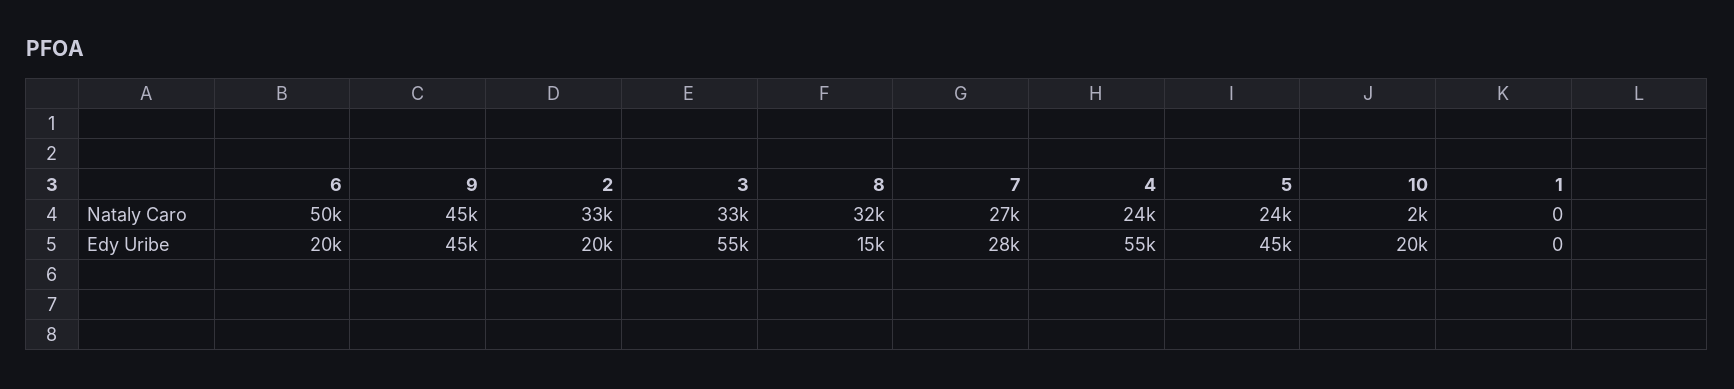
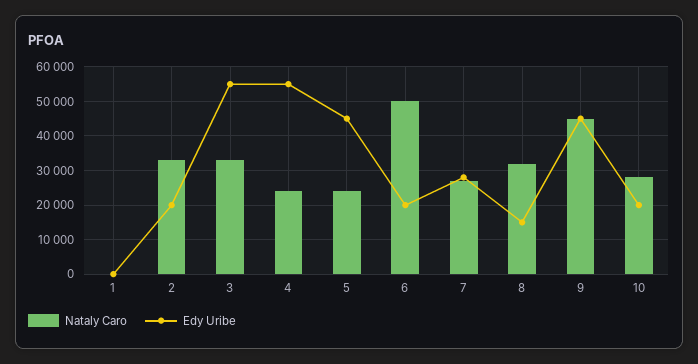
  {
    "Nataly Caro": {
      "6": 50000,
      "9": 45000,
      "2": 33000,
      "3": 33000,
      "8": 32000,
      "7": 27000,
      "4": 24000,
      "5": 24000,
-     "10": 2000,
+     "10": 28000,
      "1": 0
    },
    "Edy Uribe": {
      "6": 20000,
      "9": 45000,
      "2": 20000,
      "3": 55000,
      "8": 15000,
      "7": 28000,
      "4": 55000,
      "5": 45000,
      "10": 20000,
      "1": 0
    }
  }

